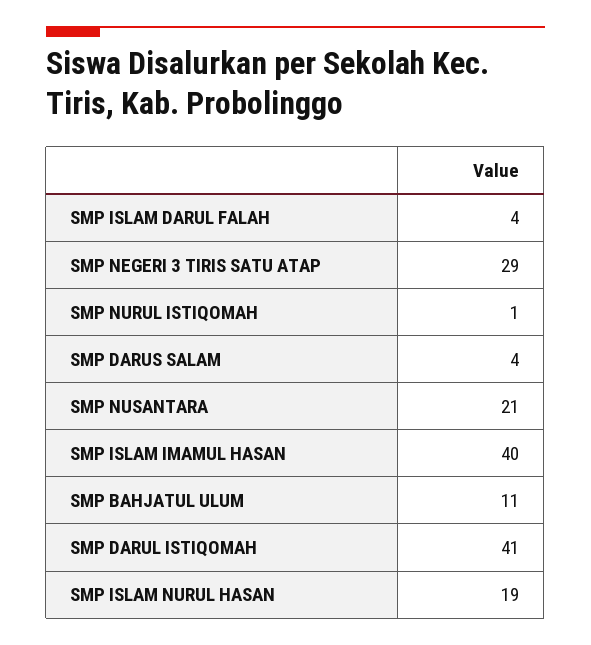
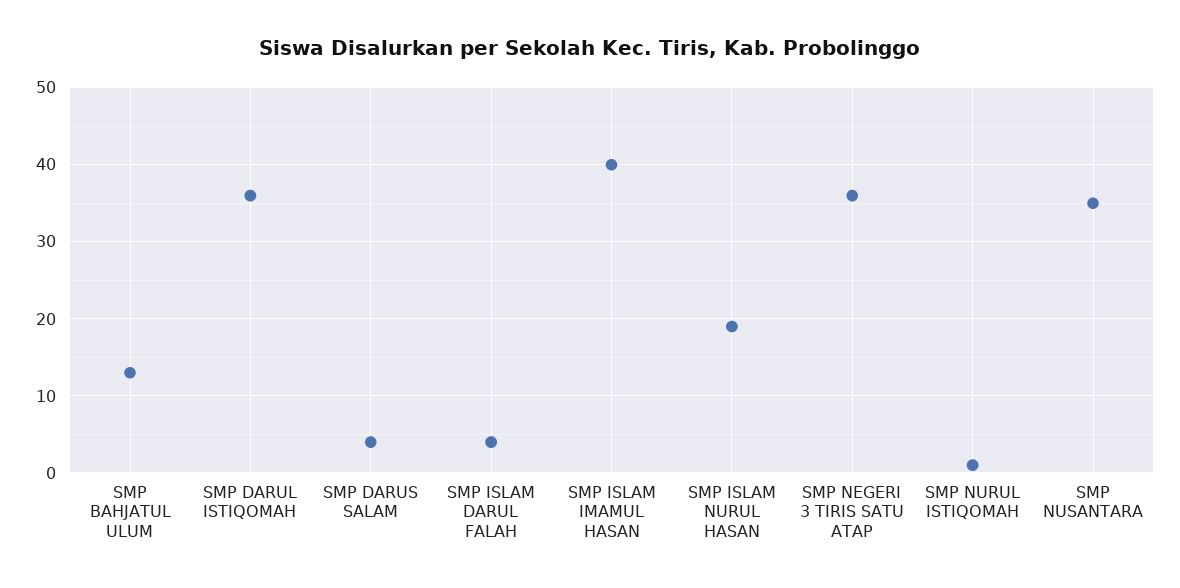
  {
    "SMP ISLAM DARUL FALAH": 4,
-   "SMP NEGERI 3 TIRIS SATU ATAP": 29,
+   "SMP NEGERI 3 TIRIS SATU ATAP": 36,
    "SMP NURUL ISTIQOMAH": 1,
    "SMP DARUS SALAM": 4,
-   "SMP NUSANTARA": 21,
+   "SMP NUSANTARA": 35,
    "SMP ISLAM IMAMUL HASAN": 40,
-   "SMP BAHJATUL ULUM": 11,
+   "SMP BAHJATUL ULUM": 13,
-   "SMP DARUL ISTIQOMAH": 41,
+   "SMP DARUL ISTIQOMAH": 36,
    "SMP ISLAM NURUL HASAN": 19
  }

